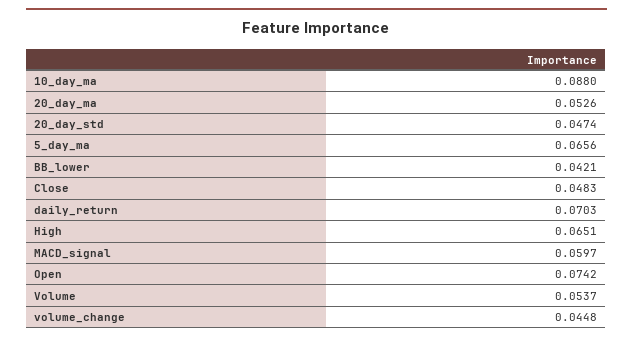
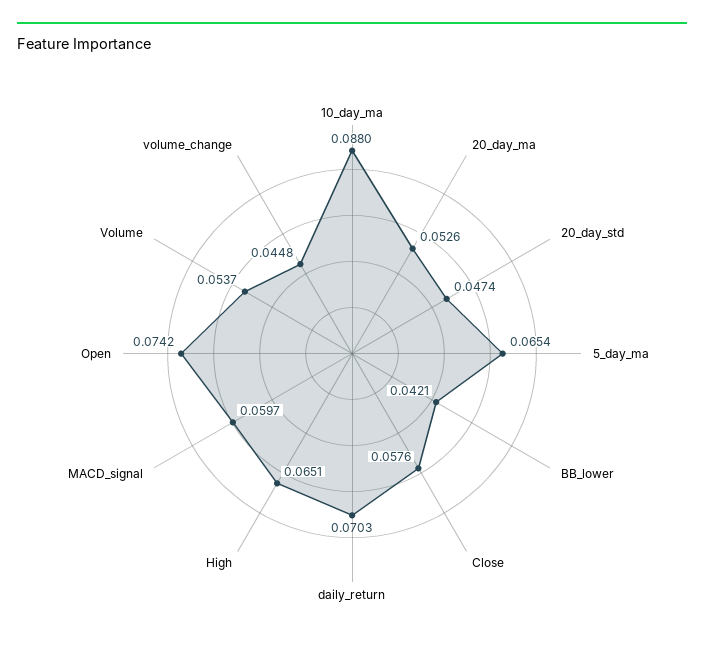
  {
    "10_day_ma": 0.088,
    "20_day_ma": 0.0526,
    "20_day_std": 0.0474,
-   "5_day_ma": 0.0656,
+   "5_day_ma": 0.0654,
    "BB_lower": 0.0421,
-   "Close": 0.0483,
+   "Close": 0.0576,
    "daily_return": 0.0703,
    "High": 0.0651,
    "MACD_signal": 0.0597,
    "Open": 0.0742,
    "Volume": 0.0537,
    "volume_change": 0.0448
  }

